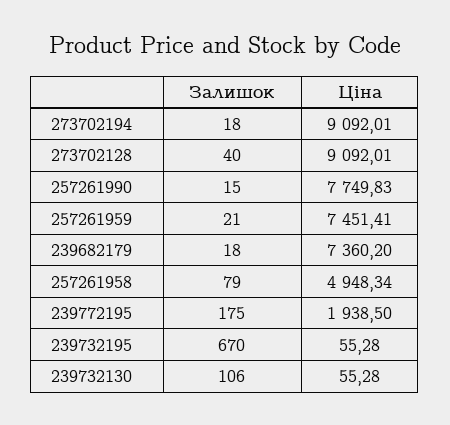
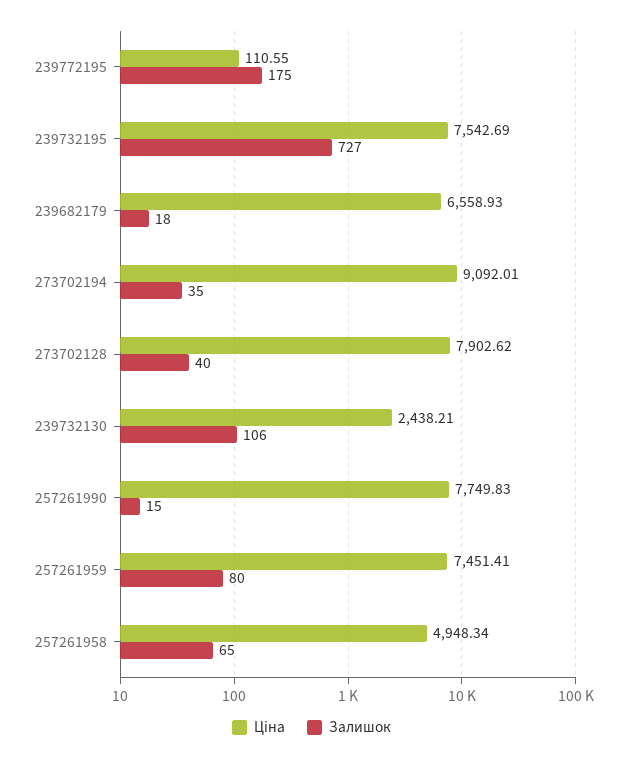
  {
    "Залишок": {
-     "273702194": 18,
+     "273702194": 35,
      "273702128": 40,
      "257261990": 15,
-     "257261959": 21,
+     "257261959": 80,
      "239682179": 18,
-     "257261958": 79,
+     "257261958": 65,
      "239772195": 175,
-     "239732195": 670,
+     "239732195": 727,
      "239732130": 106
    },
    "Ціна": {
      "273702194": 9092.01,
-     "273702128": 9092.01,
+     "273702128": 7902.62,
      "257261990": 7749.83,
      "257261959": 7451.41,
-     "239682179": 7360.2,
+     "239682179": 6558.93,
      "257261958": 4948.34,
-     "239772195": 1938.5,
+     "239772195": 110.55,
-     "239732195": 55.28,
+     "239732195": 7542.69,
-     "239732130": 55.28
+     "239732130": 2438.21
    }
  }

